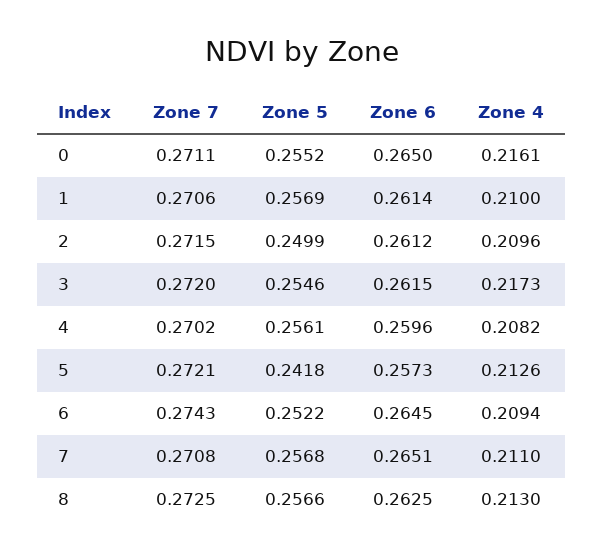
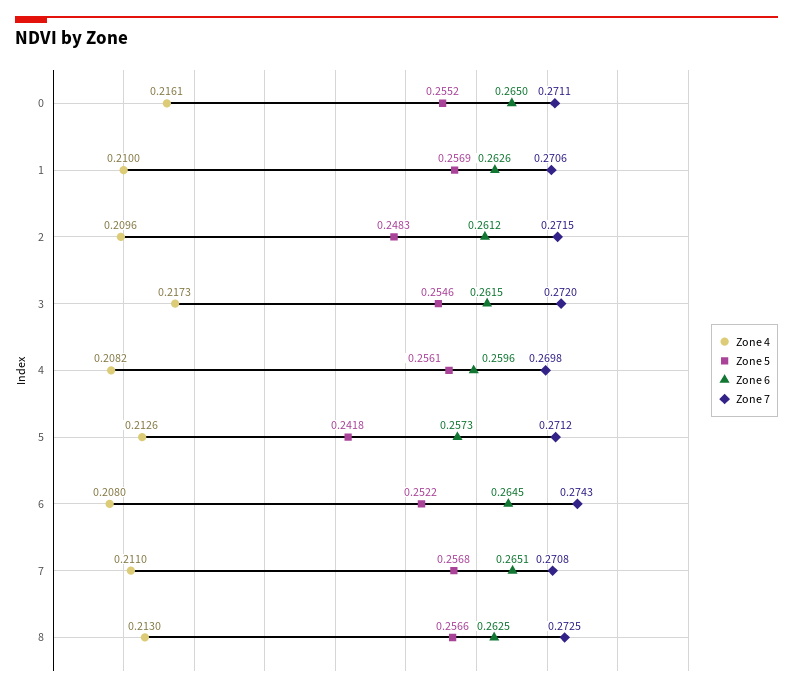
  {
    "Zone 7": {
      "0": 0.2711,
      "1": 0.2706,
      "2": 0.2715,
      "3": 0.272,
-     "4": 0.2702,
+     "4": 0.2698,
-     "5": 0.2721,
+     "5": 0.2712,
      "6": 0.2743,
      "7": 0.2708,
      "8": 0.2725
    },
    "Zone 5": {
      "0": 0.2552,
      "1": 0.2569,
-     "2": 0.2499,
+     "2": 0.2483,
      "3": 0.2546,
      "4": 0.2561,
      "5": 0.2418,
      "6": 0.2522,
      "7": 0.2568,
      "8": 0.2566
    },
    "Zone 6": {
      "0": 0.265,
-     "1": 0.2614,
+     "1": 0.2626,
      "2": 0.2612,
      "3": 0.2615,
      "4": 0.2596,
      "5": 0.2573,
      "6": 0.2645,
      "7": 0.2651,
      "8": 0.2625
    },
    "Zone 4": {
      "0": 0.2161,
      "1": 0.21,
      "2": 0.2096,
      "3": 0.2173,
      "4": 0.2082,
      "5": 0.2126,
-     "6": 0.2094,
+     "6": 0.208,
      "7": 0.211,
      "8": 0.213
    }
  }

